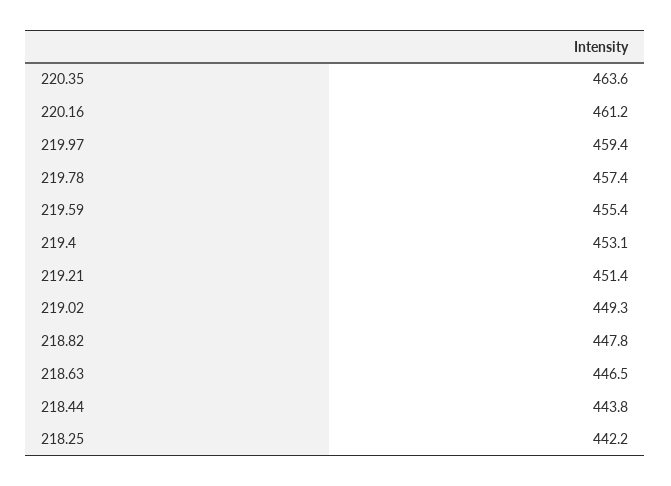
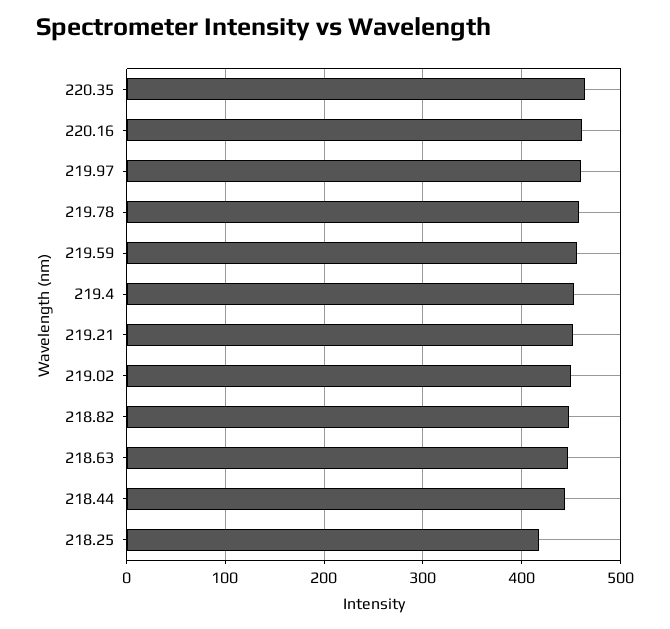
  {
    "220.35": 463.6,
    "220.16": 461.2,
    "219.97": 459.4,
    "219.78": 457.4,
    "219.59": 455.4,
    "219.4": 453.1,
    "219.21": 451.4,
    "219.02": 449.3,
    "218.82": 447.8,
    "218.63": 446.5,
    "218.44": 443.8,
-   "218.25": 442.2
+   "218.25": 420
  }

